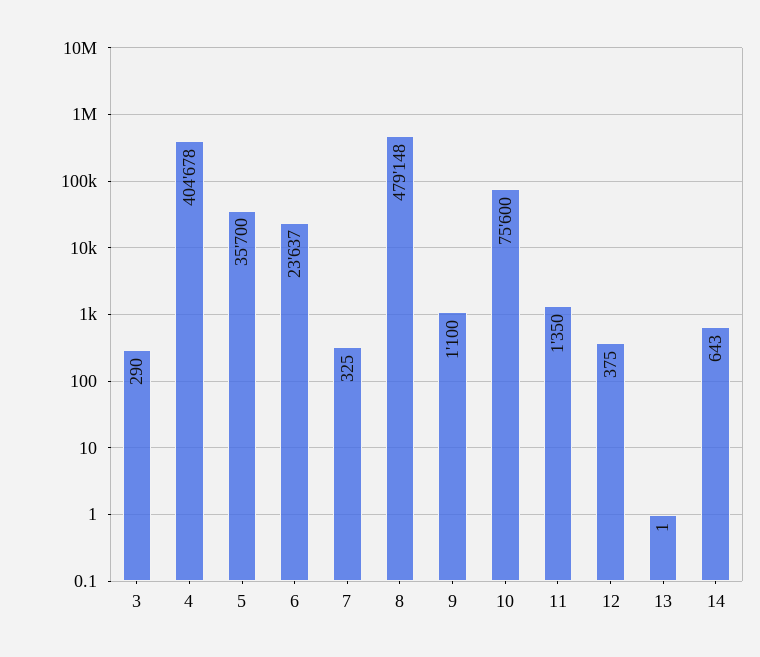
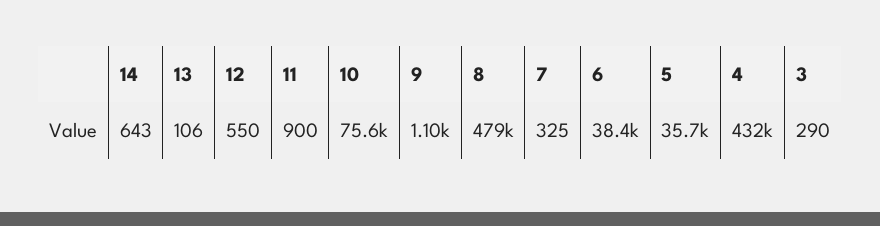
  {
    "3": 290,
-   "4": 404678,
+   "4": 432000,
    "5": 35700,
-   "6": 23637,
+   "6": 38400,
    "7": 325,
    "8": 479148,
    "9": 1100,
    "10": 75600,
-   "11": 1350,
+   "11": 900,
-   "12": 375,
+   "12": 550,
-   "13": 1,
+   "13": 106,
    "14": 643
  }

